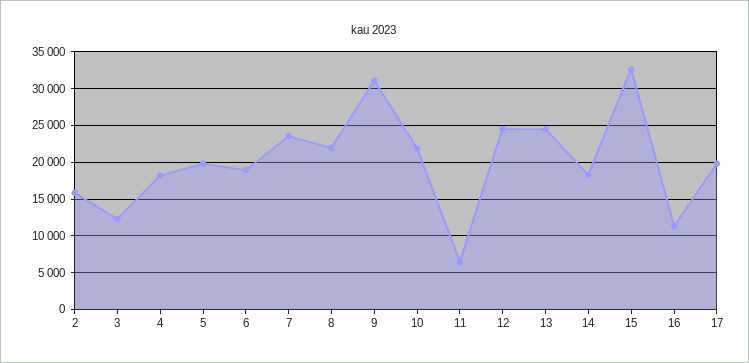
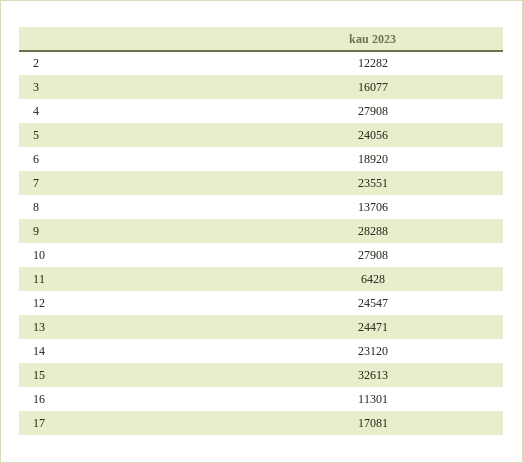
  {
-   "2": 16000,
+   "2": 12282,
-   "3": 12000,
+   "3": 16077,
-   "4": 18000,
+   "4": 27908,
-   "5": 20000,
+   "5": 24056,
    "6": 18920,
    "7": 23551,
-   "8": 22000,
+   "8": 13706,
-   "9": 31000,
+   "9": 28288,
-   "10": 22000,
+   "10": 27908,
    "11": 6428,
    "12": 24547,
    "13": 24471,
-   "14": 18000,
+   "14": 23120,
    "15": 32613,
    "16": 11301,
-   "17": 20000
+   "17": 17081
  }

